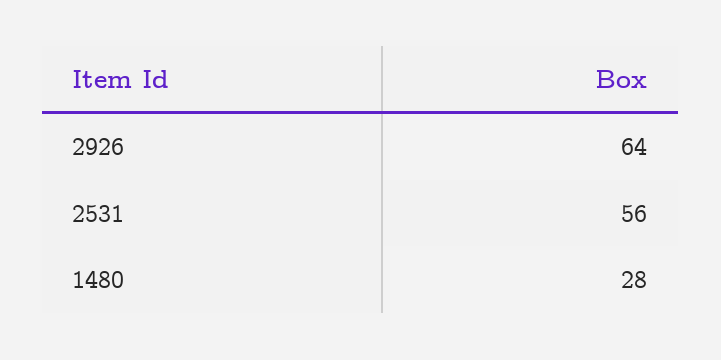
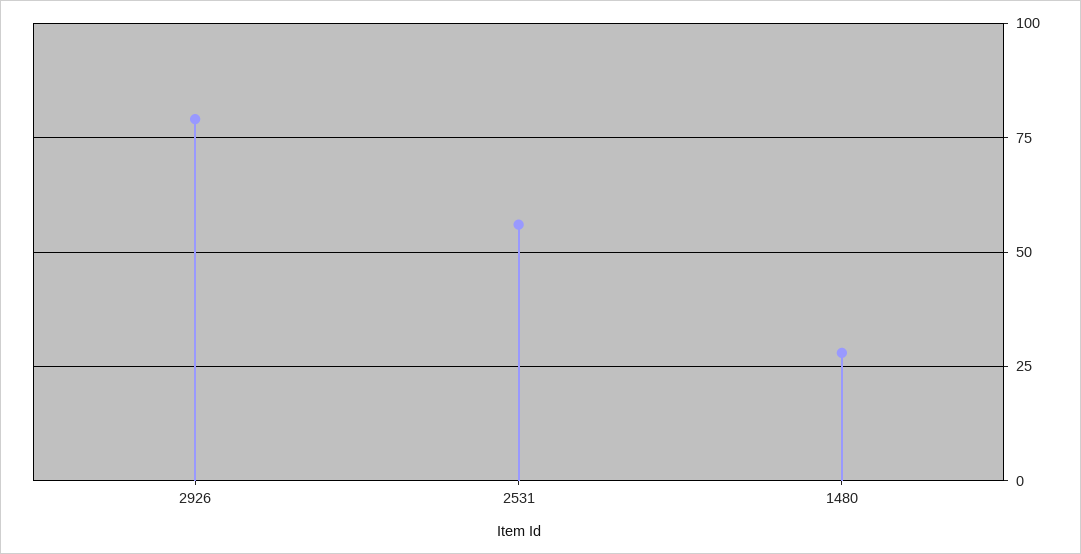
  {
-   "2926": 64,
+   "2926": 80,
    "2531": 56,
    "1480": 28
  }

